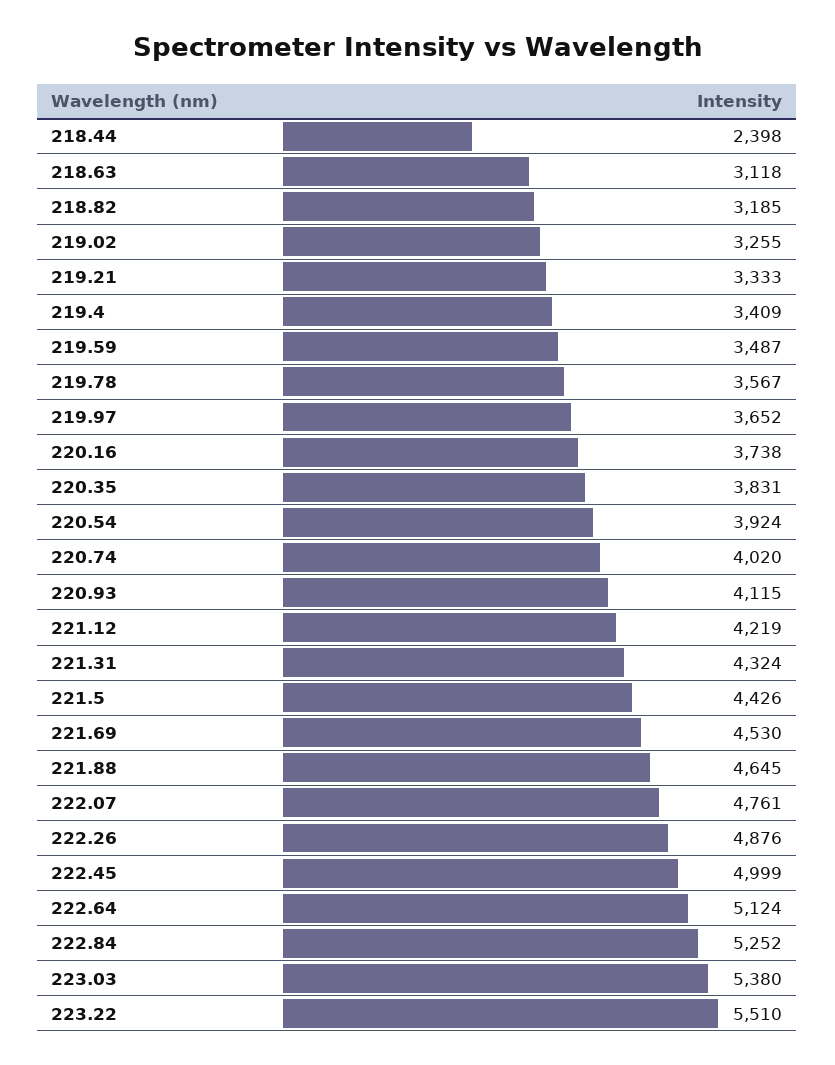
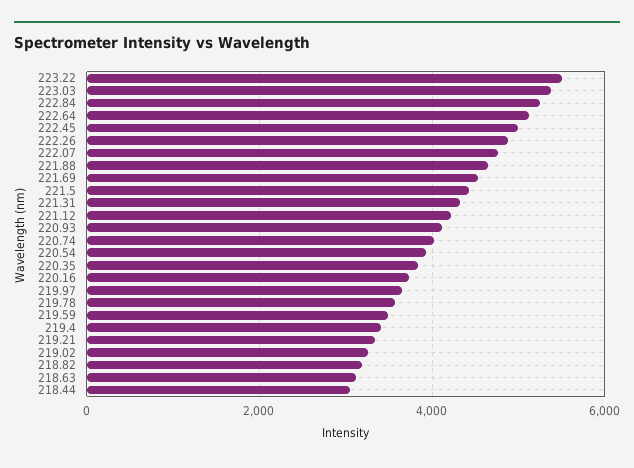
  {
-   "218.44": 2398,
+   "218.44": 3000,
    "218.63": 3118,
    "218.82": 3185,
    "219.02": 3255,
    "219.21": 3333,
    "219.4": 3409,
    "219.59": 3487,
    "219.78": 3567,
    "219.97": 3652,
    "220.16": 3738,
    "220.35": 3831,
    "220.54": 3924,
    "220.74": 4020,
    "220.93": 4115,
    "221.12": 4219,
    "221.31": 4324,
    "221.5": 4426,
    "221.69": 4530,
    "221.88": 4645,
    "222.07": 4761,
    "222.26": 4876,
    "222.45": 4999,
    "222.64": 5124,
    "222.84": 5252,
    "223.03": 5380,
    "223.22": 5510
  }

